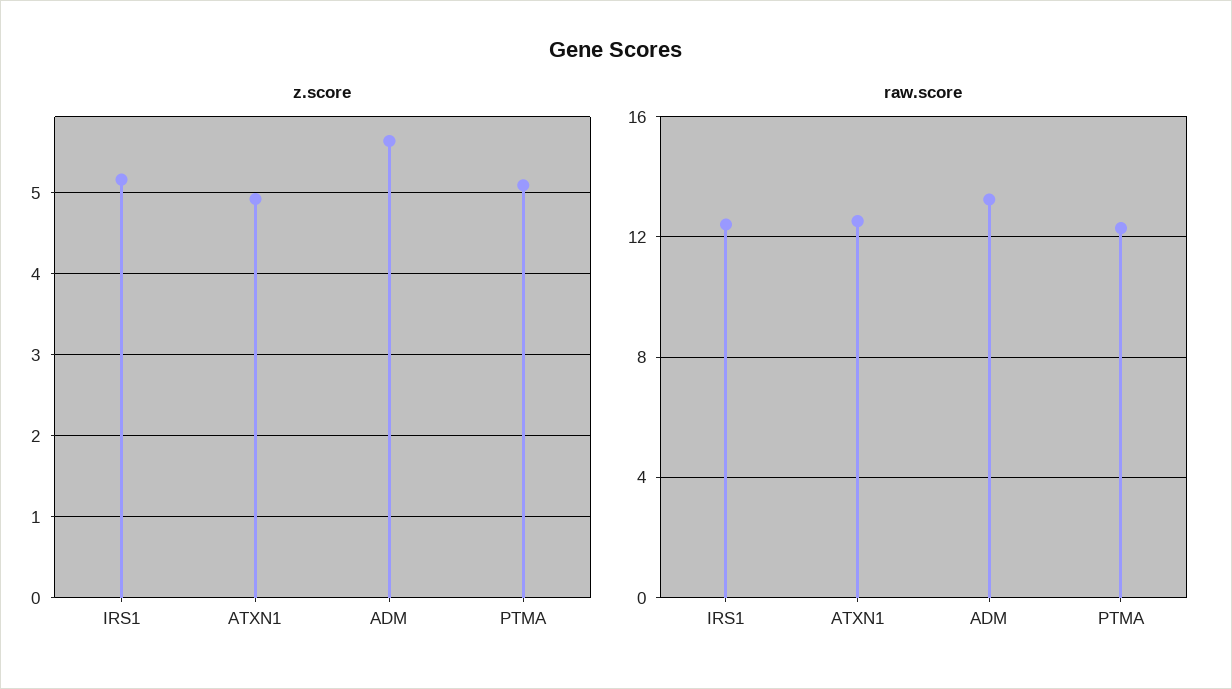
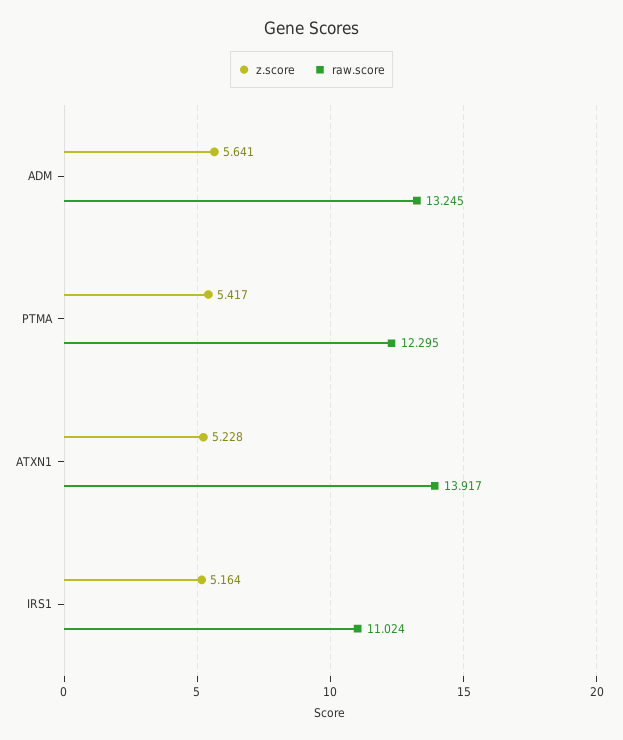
  {
    "z.score": {
      "IRS1": 5.164,
-     "ATXN1": 4.9,
+     "ATXN1": 5.228,
      "ADM": 5.641,
-     "PTMA": 5.1
+     "PTMA": 5.417
    },
    "raw.score": {
-     "IRS1": 12.5,
+     "IRS1": 11.024,
-     "ATXN1": 12.5,
+     "ATXN1": 13.917,
      "ADM": 13.245,
      "PTMA": 12.295
    }
  }

